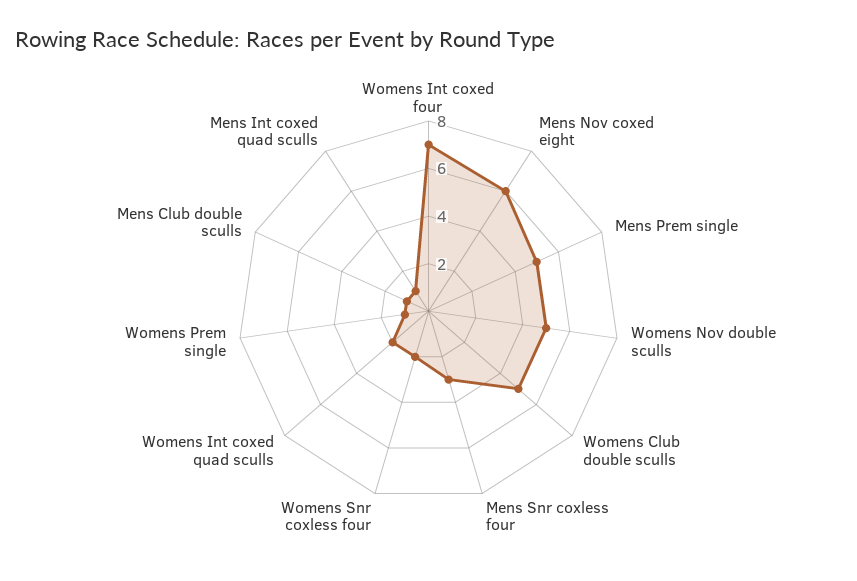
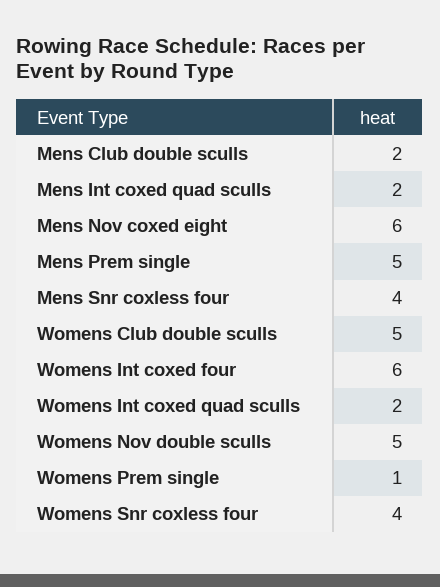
  {
-   "Womens Int coxed four": 7,
+   "Womens Int coxed four": 6,
    "Mens Nov coxed eight": 6,
    "Mens Prem single": 5,
    "Womens Nov double sculls": 5,
    "Womens Club double sculls": 5,
-   "Mens Snr coxless four": 3,
+   "Mens Snr coxless four": 4,
-   "Womens Snr coxless four": 2,
+   "Womens Snr coxless four": 4,
    "Womens Int coxed quad sculls": 2,
    "Womens Prem single": 1,
-   "Mens Club double sculls": 1,
+   "Mens Club double sculls": 2,
-   "Mens Int coxed quad sculls": 1
+   "Mens Int coxed quad sculls": 2
  }

